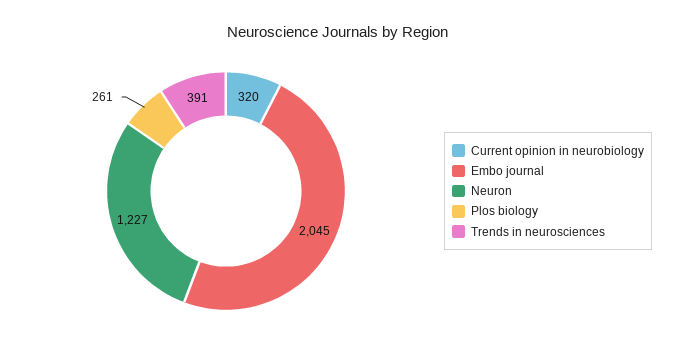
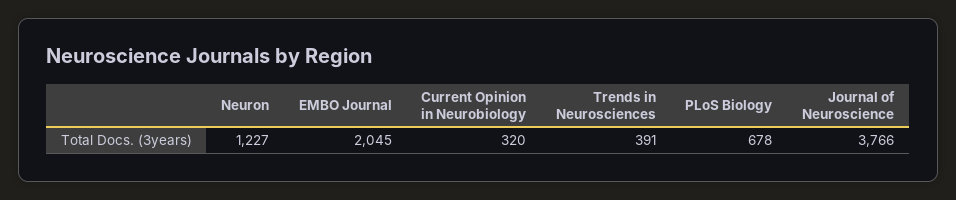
  {
    "Current opinion in neurobiology": 320,
    "Embo journal": 2045,
    "Neuron": 1227,
-   "Plos biology": 261,
+   "Plos biology": 678,
-   "Trends in neurosciences": 391
+   "Trends in neurosciences": 391,
+   "Journal of Neuroscience": 3766
  }

